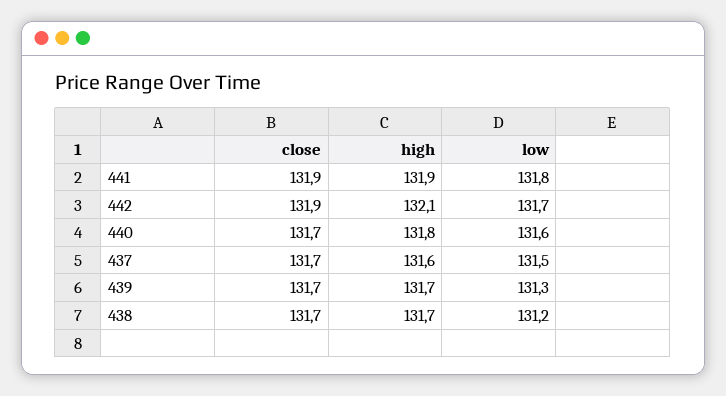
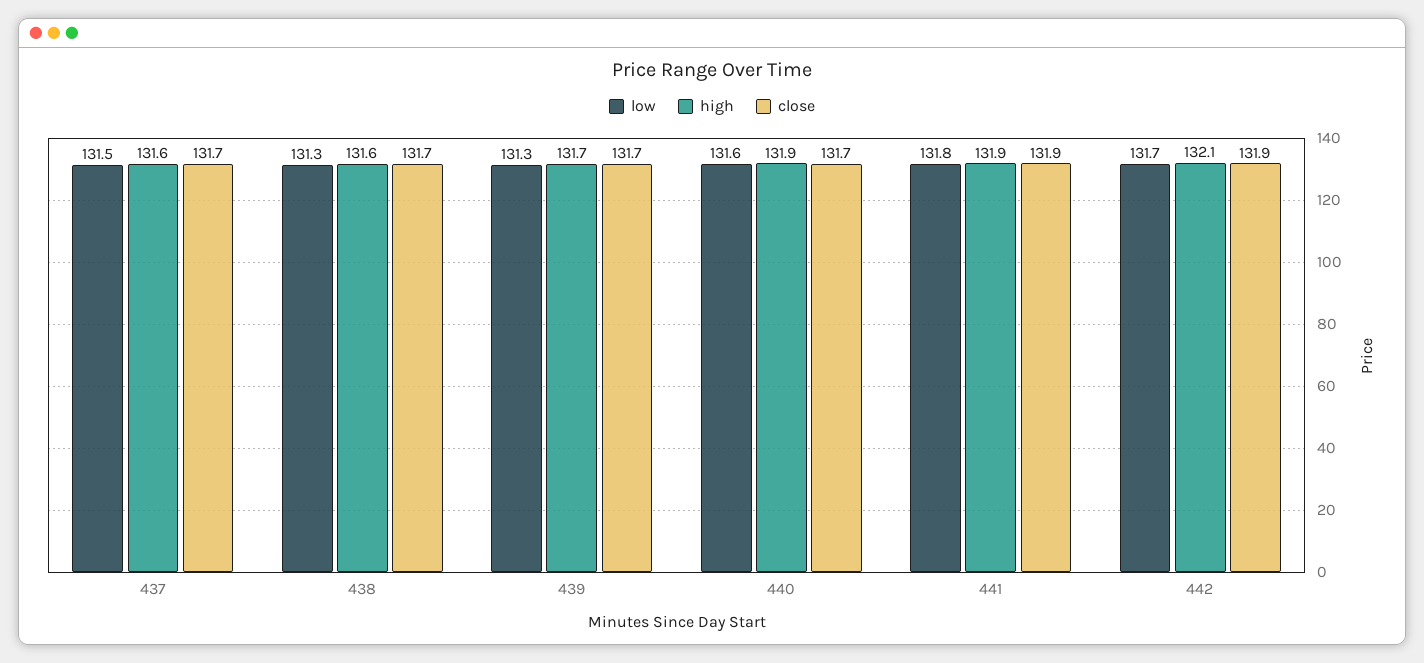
  {
    "close": {
      "441": 131.9,
      "442": 131.9,
      "440": 131.7,
      "437": 131.7,
      "439": 131.7,
      "438": 131.7
    },
    "high": {
      "441": 131.9,
      "442": 132.1,
-     "440": 131.8,
+     "440": 131.9,
      "437": 131.6,
      "439": 131.7,
-     "438": 131.7
+     "438": 131.6
    },
    "low": {
      "441": 131.8,
      "442": 131.7,
      "440": 131.6,
      "437": 131.5,
      "439": 131.3,
-     "438": 131.2
+     "438": 131.3
    }
  }

